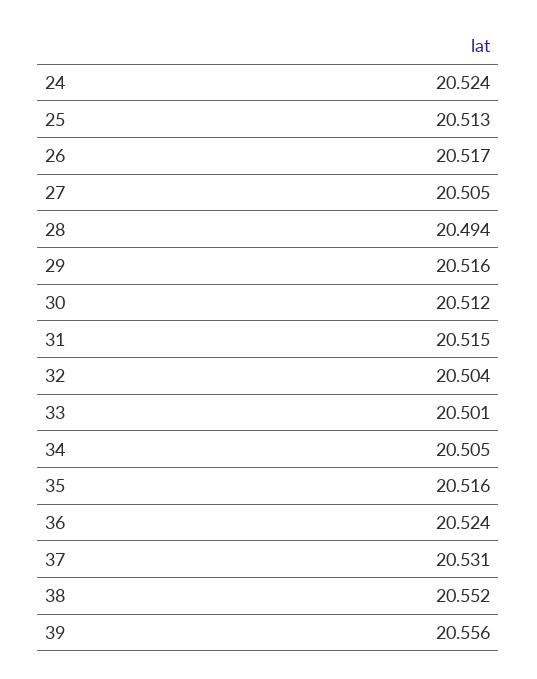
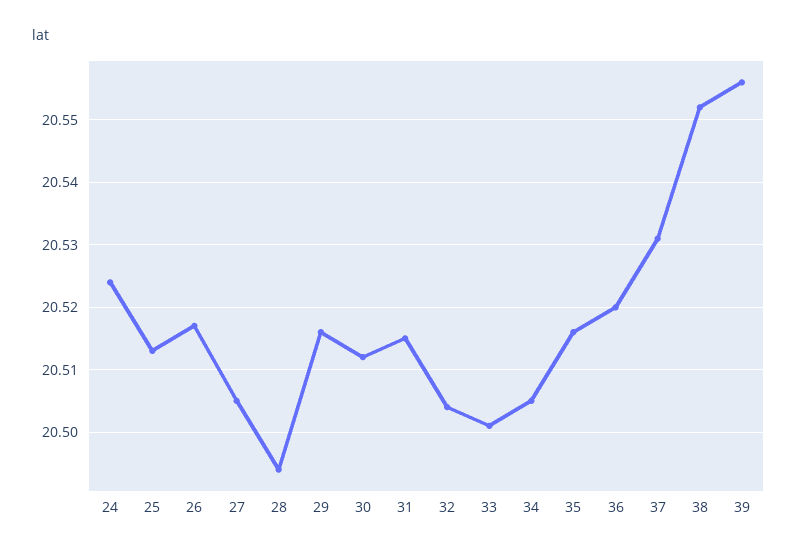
  {
    "24": 20.524,
    "25": 20.513,
    "26": 20.517,
    "27": 20.505,
    "28": 20.494,
    "29": 20.516,
    "30": 20.512,
    "31": 20.515,
    "32": 20.504,
    "33": 20.501,
    "34": 20.505,
    "35": 20.516,
-   "36": 20.524,
+   "36": 20.52,
    "37": 20.531,
    "38": 20.552,
    "39": 20.556
  }

